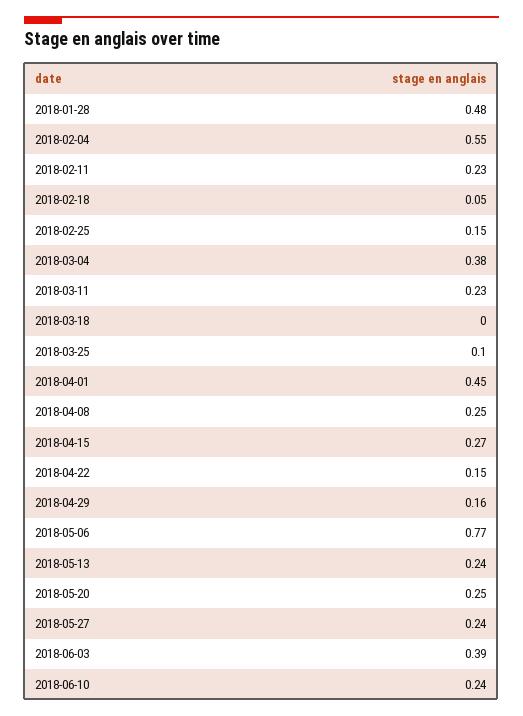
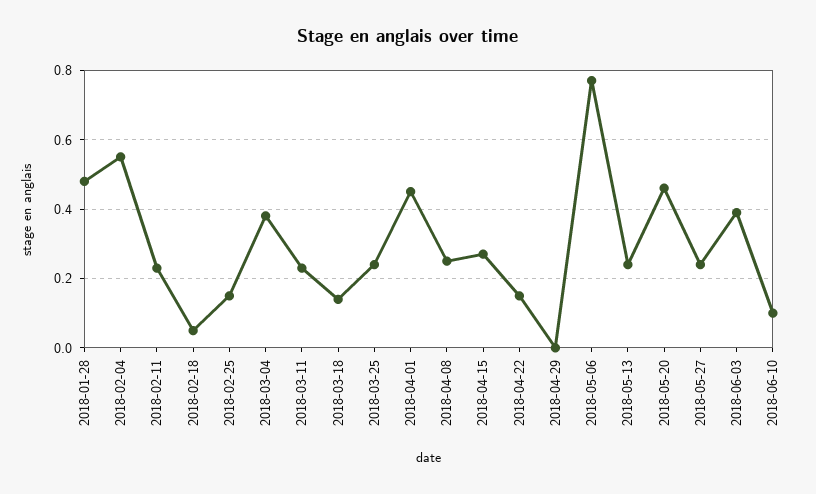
  {
    "2018-01-28": 0.48,
    "2018-02-04": 0.55,
    "2018-02-11": 0.23,
    "2018-02-18": 0.05,
    "2018-02-25": 0.15,
    "2018-03-04": 0.38,
    "2018-03-11": 0.23,
-   "2018-03-18": 0,
+   "2018-03-18": 0.15,
-   "2018-03-25": 0.1,
+   "2018-03-25": 0.25,
    "2018-04-01": 0.45,
    "2018-04-08": 0.25,
    "2018-04-15": 0.27,
    "2018-04-22": 0.15,
-   "2018-04-29": 0.16,
+   "2018-04-29": 0,
    "2018-05-06": 0.77,
    "2018-05-13": 0.24,
-   "2018-05-20": 0.25,
+   "2018-05-20": 0.45,
    "2018-05-27": 0.24,
    "2018-06-03": 0.39,
-   "2018-06-10": 0.24
+   "2018-06-10": 0.1
  }

